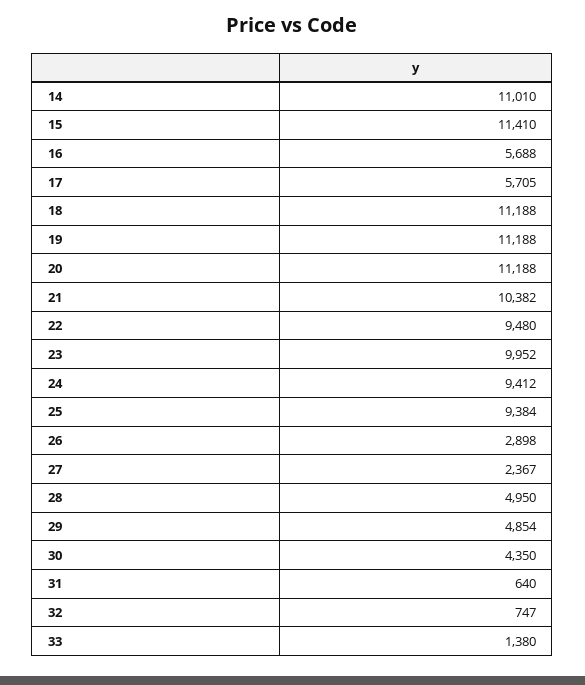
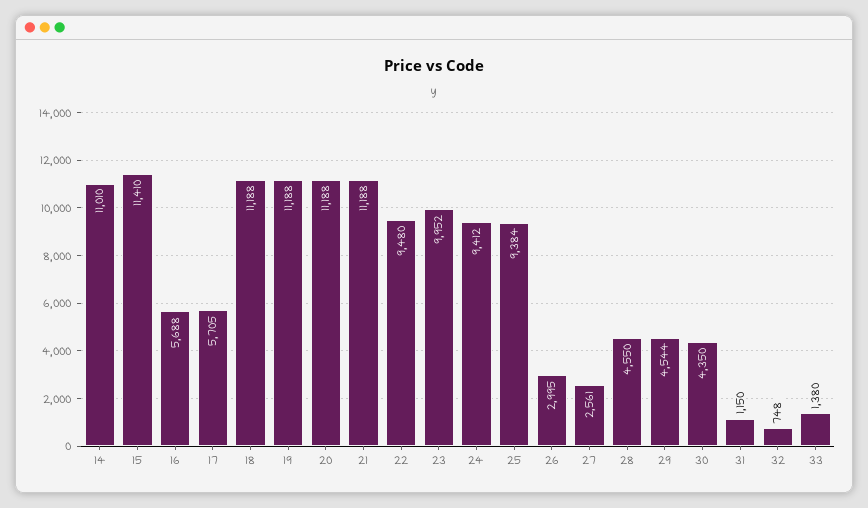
  {
    "14": 11010,
    "15": 11410,
    "16": 5688,
    "17": 5705,
    "18": 11188,
    "19": 11188,
    "20": 11188,
-   "21": 10382,
+   "21": 11188,
    "22": 9480,
    "23": 9952,
    "24": 9412,
    "25": 9384,
-   "26": 2898,
+   "26": 2995,
-   "27": 2367,
+   "27": 2561,
-   "28": 4950,
+   "28": 4550,
-   "29": 4854,
+   "29": 4544,
    "30": 4350,
-   "31": 640,
+   "31": 1150,
-   "32": 747,
+   "32": 748,
    "33": 1380
  }

